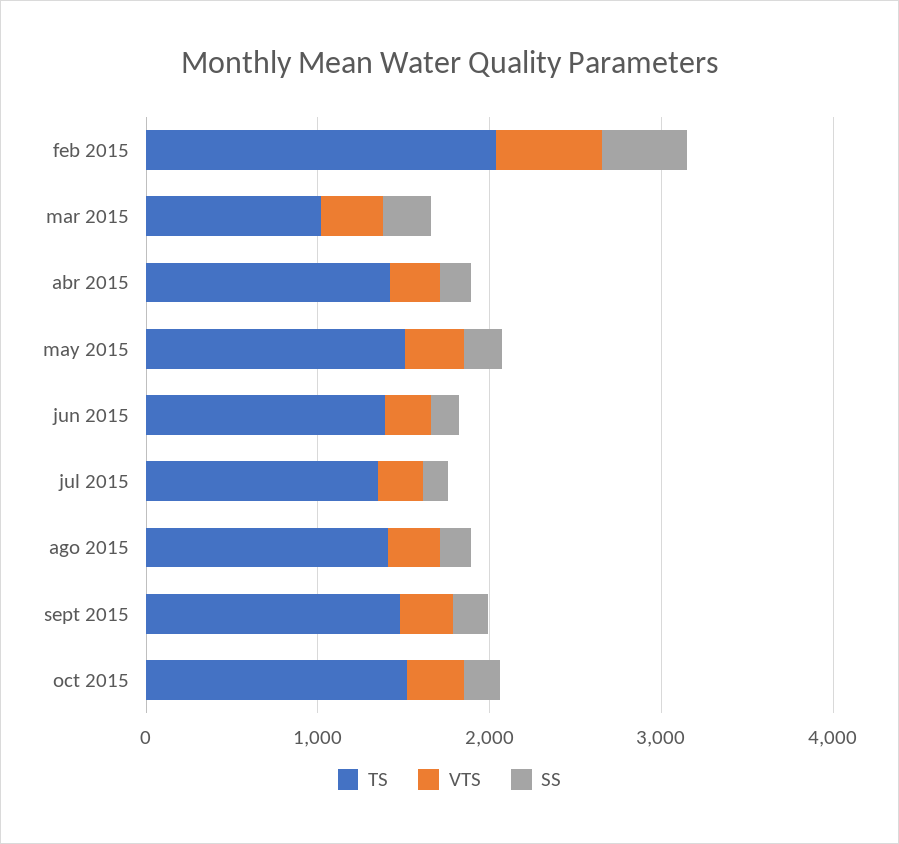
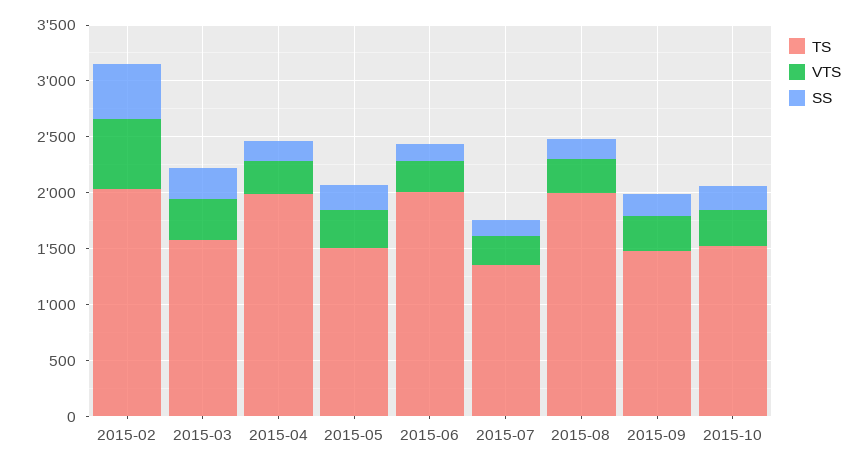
  {
    "TS": {
      "feb 2015": 2000,
-     "mar 2015": 1000,
+     "mar 2015": 1600,
-     "abr 2015": 1400,
+     "abr 2015": 2000,
      "may 2015": 1500,
-     "jun 2015": 1400,
+     "jun 2015": 2000,
      "jul 2015": 1400,
-     "ago 2015": 1400,
+     "ago 2015": 2000,
      "sept 2015": 1500,
      "oct 2015": 1500
    },
    "VTS": {
      "feb 2015": 600,
      "mar 2015": 400,
      "abr 2015": 300,
      "may 2015": 300,
      "jun 2015": 300,
      "jul 2015": 300,
      "ago 2015": 300,
      "sept 2015": 300,
      "oct 2015": 300
    },
    "SS": {
      "feb 2015": 500,
      "mar 2015": 300,
      "abr 2015": 200,
      "may 2015": 200,
      "jun 2015": 200,
      "jul 2015": 200,
      "ago 2015": 200,
      "sept 2015": 200,
      "oct 2015": 200
    }
  }

